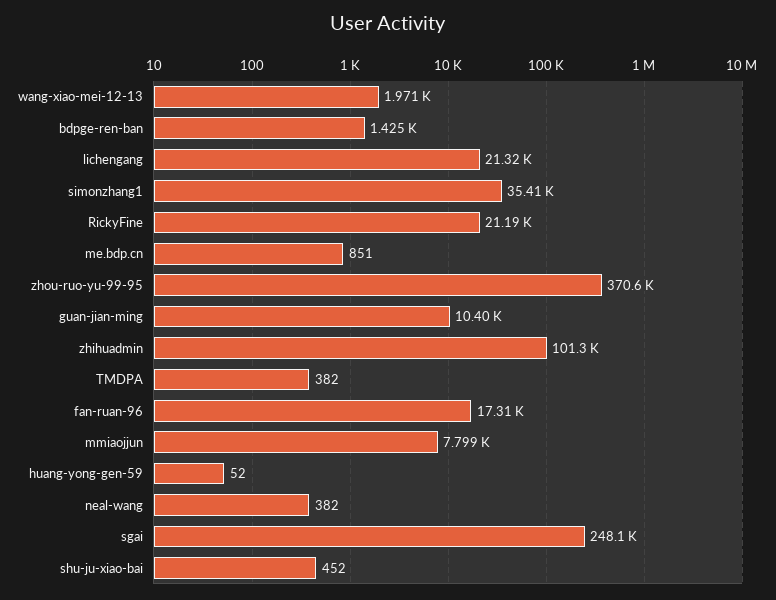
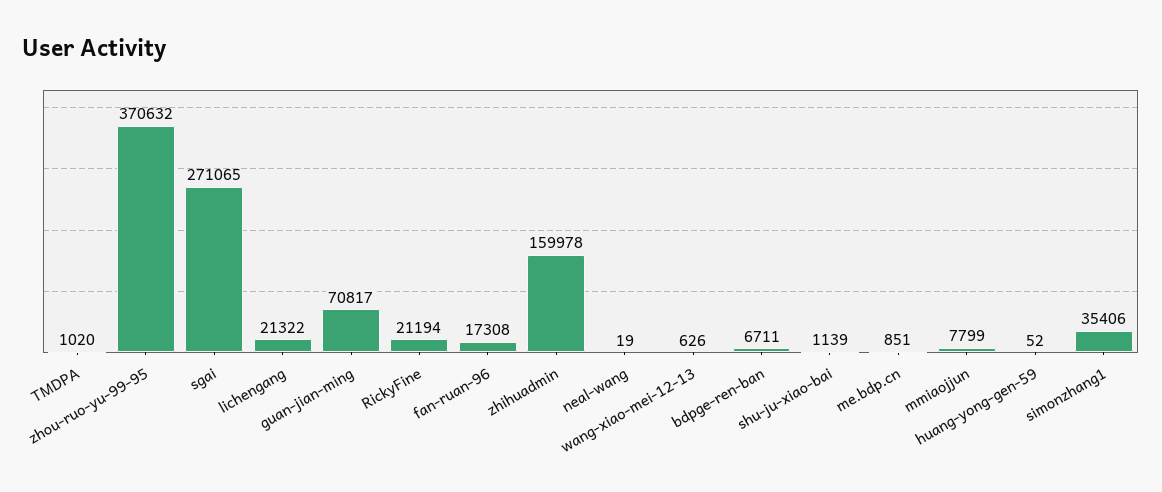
  {
-   "wang-xiao-mei-12-13": 1971,
+   "wang-xiao-mei-12-13": 626,
-   "bdpge-ren-ban": 1425,
+   "bdpge-ren-ban": 6711,
    "lichengang": 21322,
    "simonzhang1": 35406,
    "RickyFine": 21194,
    "me.bdp.cn": 851,
    "zhou-ruo-yu-99-95": 370632,
-   "guan-jian-ming": 10400,
+   "guan-jian-ming": 70817,
-   "zhihuadmin": 101300,
+   "zhihuadmin": 159978,
-   "TMDPA": 382,
+   "TMDPA": 1020,
    "fan-ruan-96": 17308,
    "mmiaojjun": 7799,
    "huang-yong-gen-59": 52,
-   "neal-wang": 382,
+   "neal-wang": 19,
-   "sgai": 248100,
+   "sgai": 271065,
-   "shu-ju-xiao-bai": 452
+   "shu-ju-xiao-bai": 1139
  }

